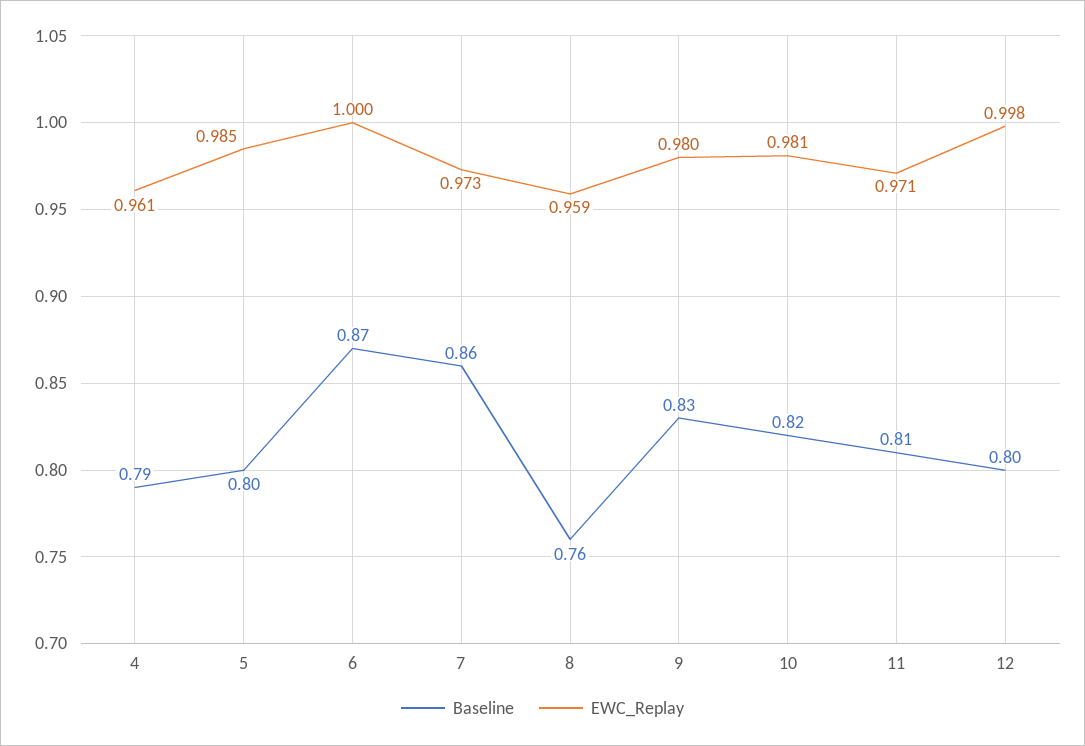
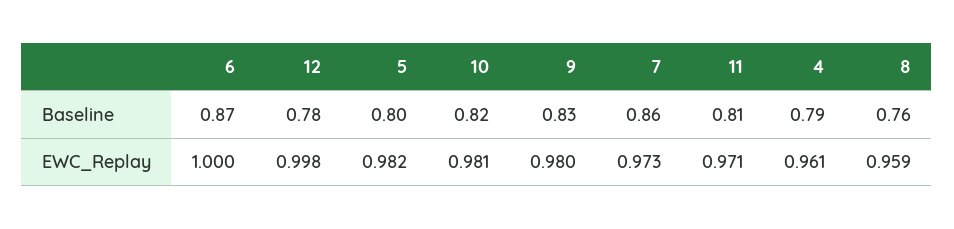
  {
    "Baseline": {
      "4": 0.79,
      "5": 0.8,
      "6": 0.87,
      "7": 0.86,
      "8": 0.76,
      "9": 0.83,
      "10": 0.82,
      "11": 0.81,
-     "12": 0.8
+     "12": 0.78
    },
    "EWC_Replay": {
      "4": 0.961,
-     "5": 0.985,
+     "5": 0.982,
      "6": 1,
      "7": 0.973,
      "8": 0.959,
      "9": 0.98,
      "10": 0.981,
      "11": 0.971,
      "12": 0.998
    }
  }

